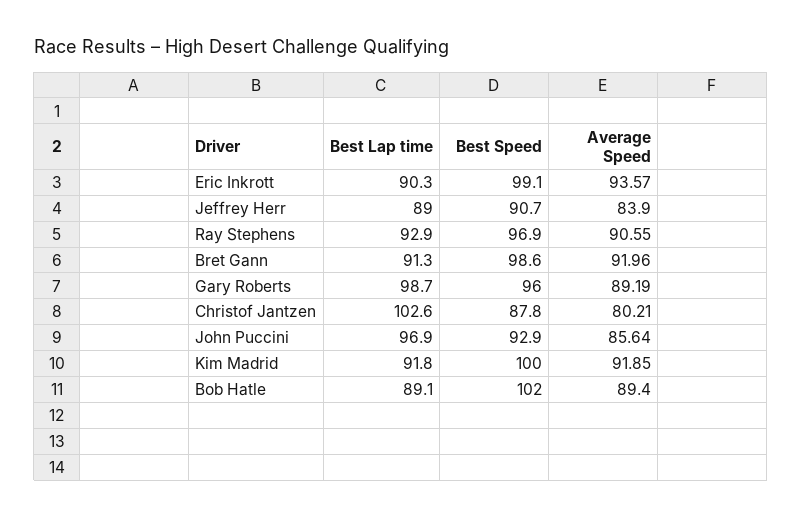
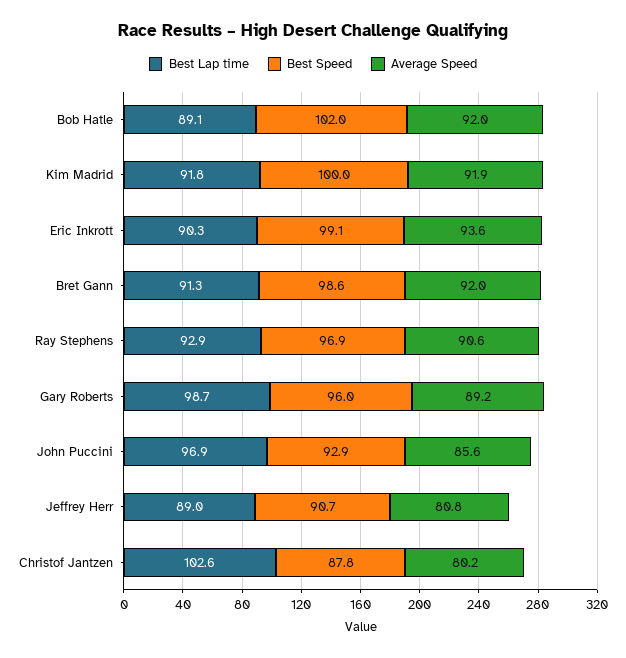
  {
    "Best Lap time": {
      "Eric Inkrott": 90.3,
      "Jeffrey Herr": 89,
      "Ray Stephens": 92.9,
      "Bret Gann": 91.3,
      "Gary Roberts": 98.7,
      "Christof Jantzen": 102.6,
      "John Puccini": 96.9,
      "Kim Madrid": 91.8,
      "Bob Hatle": 89.1
    },
    "Best Speed": {
      "Eric Inkrott": 99.1,
      "Jeffrey Herr": 90.7,
      "Ray Stephens": 96.9,
      "Bret Gann": 98.6,
      "Gary Roberts": 96,
      "Christof Jantzen": 87.8,
      "John Puccini": 92.9,
      "Kim Madrid": 100,
      "Bob Hatle": 102
    },
    "Average Speed": {
      "Eric Inkrott": 93.57,
-     "Jeffrey Herr": 83.9,
+     "Jeffrey Herr": 80.8,
      "Ray Stephens": 90.55,
      "Bret Gann": 91.96,
      "Gary Roberts": 89.19,
      "Christof Jantzen": 80.21,
      "John Puccini": 85.64,
      "Kim Madrid": 91.85,
-     "Bob Hatle": 89.4
+     "Bob Hatle": 92
    }
  }

